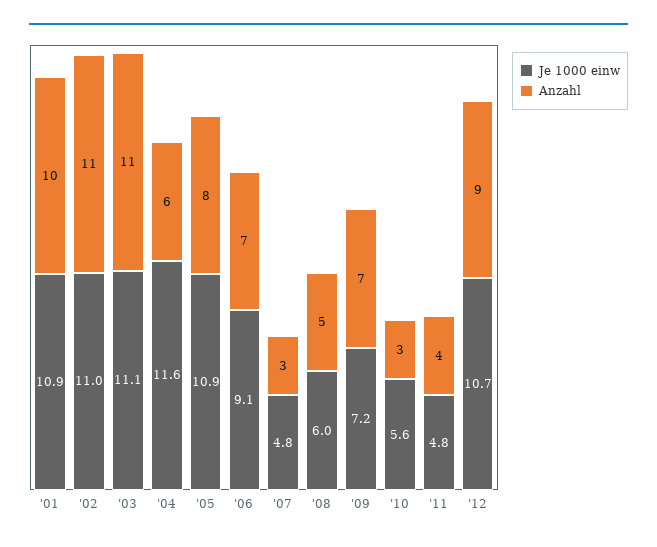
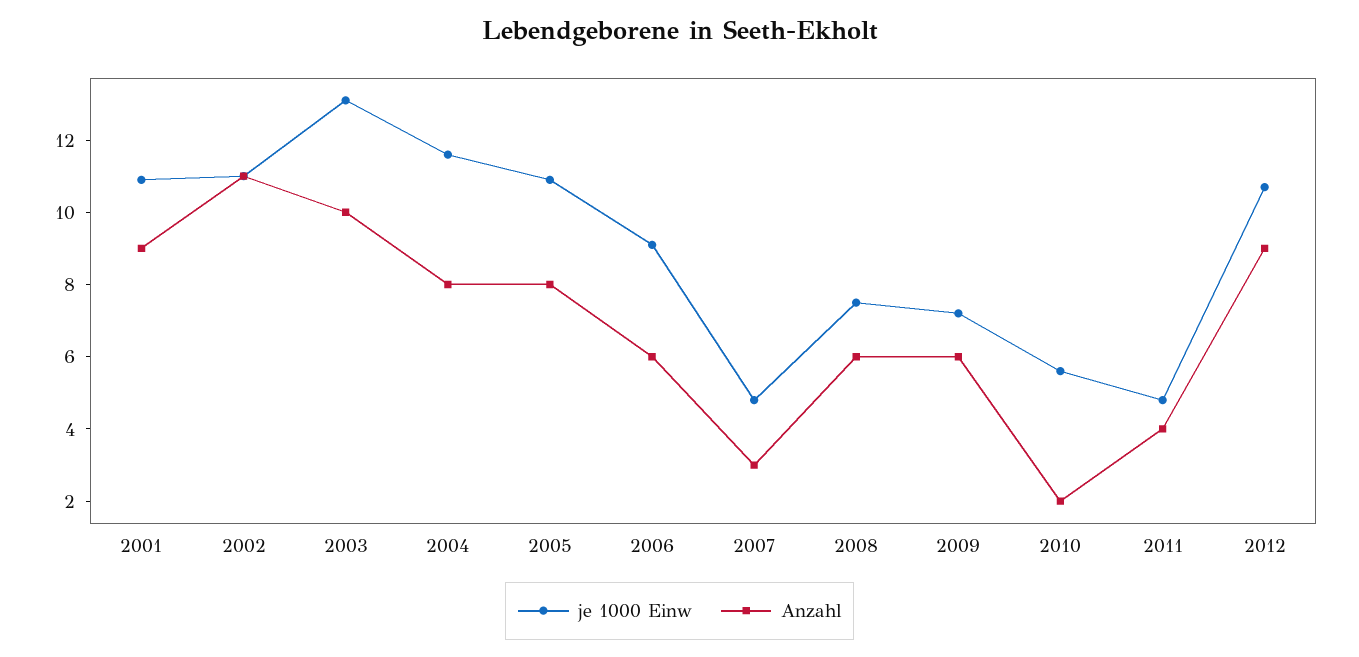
  {
    "Je 1000 einw": {
      "'01": 10.9,
      "'02": 11,
-     "'03": 11.1,
+     "'03": 13,
      "'04": 11.6,
      "'05": 10.9,
      "'06": 9.1,
      "'07": 4.8,
-     "'08": 6,
+     "'08": 7.5,
      "'09": 7.2,
      "'10": 5.6,
      "'11": 4.8,
      "'12": 10.7
    },
    "Anzahl": {
-     "'01": 10,
+     "'01": 9,
      "'02": 11,
-     "'03": 11,
+     "'03": 10,
-     "'04": 6,
+     "'04": 8,
      "'05": 8,
-     "'06": 7,
+     "'06": 6,
      "'07": 3,
-     "'08": 5,
+     "'08": 6,
-     "'09": 7,
+     "'09": 6,
-     "'10": 3,
+     "'10": 2,
      "'11": 4,
      "'12": 9
    }
  }

